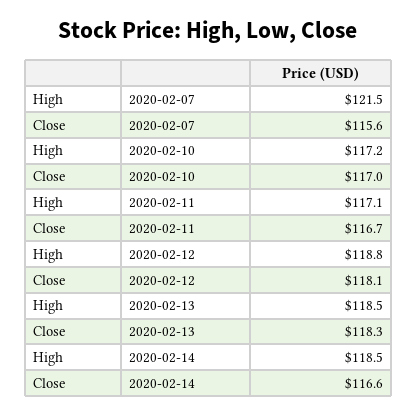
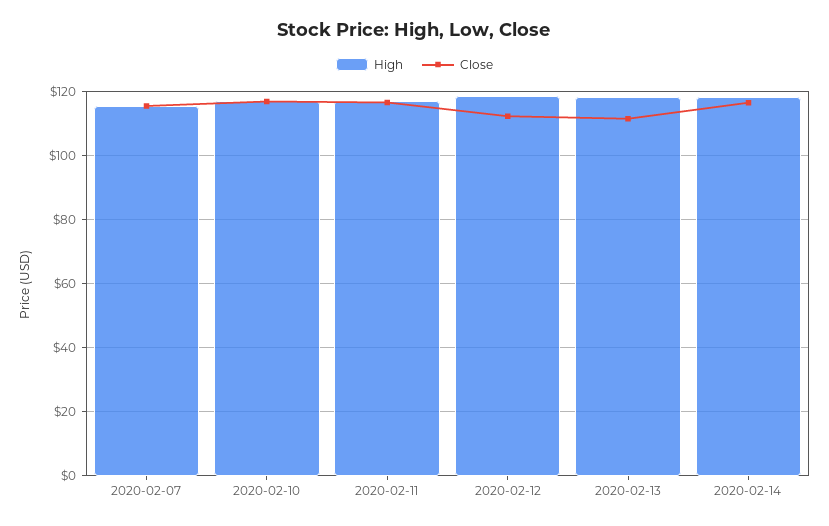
  {
    "High": {
-     "2020-02-07": 121.5,
+     "2020-02-07": 116,
      "2020-02-10": 117.2,
      "2020-02-11": 117.1,
      "2020-02-12": 118.8,
      "2020-02-13": 118.5,
      "2020-02-14": 118.5
    },
    "Close": {
      "2020-02-07": 115.6,
      "2020-02-10": 117,
      "2020-02-11": 116.7,
-     "2020-02-12": 118.1,
+     "2020-02-12": 112,
-     "2020-02-13": 118.3,
+     "2020-02-13": 112,
      "2020-02-14": 116.6
    }
  }

